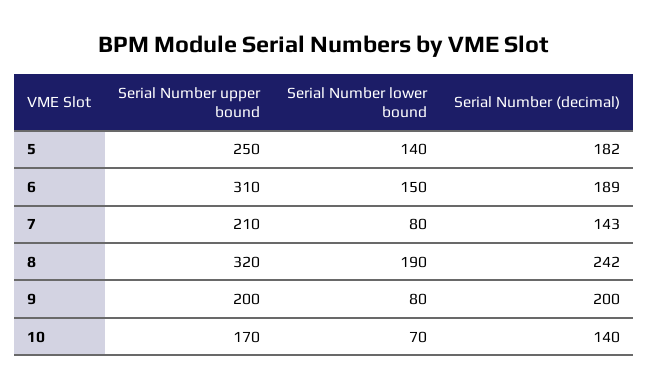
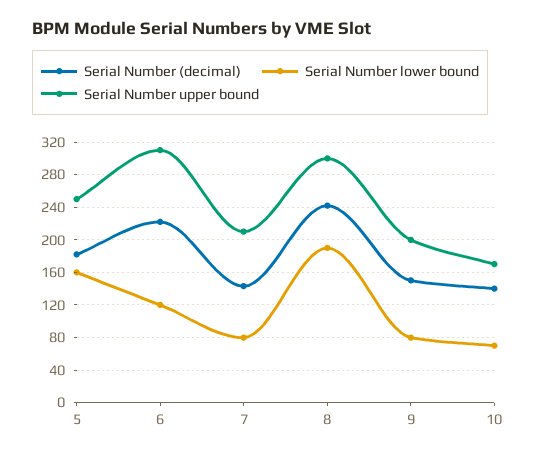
  {
    "Serial Number upper bound": {
      "5": 250,
      "6": 310,
      "7": 210,
-     "8": 320,
+     "8": 300,
      "9": 200,
      "10": 170
    },
    "Serial Number lower bound": {
-     "5": 140,
+     "5": 160,
-     "6": 150,
+     "6": 120,
      "7": 80,
      "8": 190,
      "9": 80,
      "10": 70
    },
    "Serial Number (decimal)": {
      "5": 182,
-     "6": 189,
+     "6": 220,
      "7": 143,
      "8": 242,
-     "9": 200,
+     "9": 150,
      "10": 140
    }
  }

